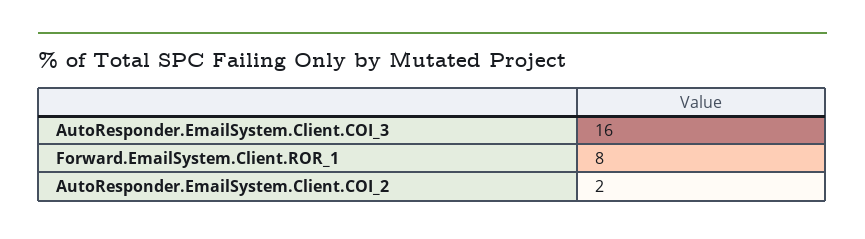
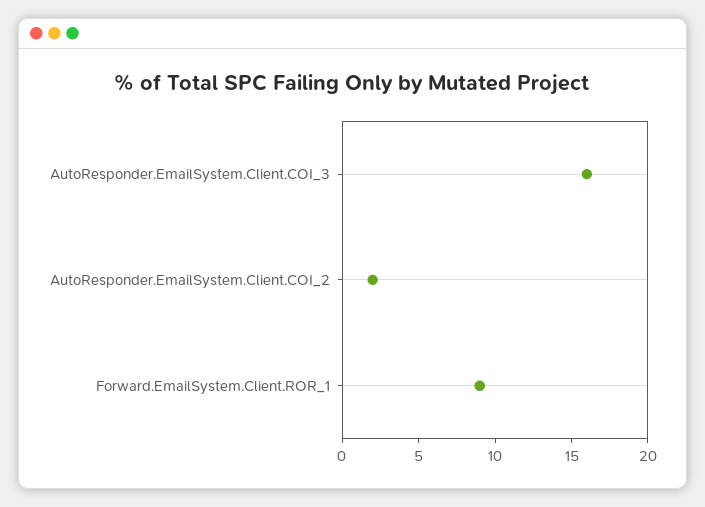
  {
    "AutoResponder.EmailSystem.Client.COI_3": 16,
-   "Forward.EmailSystem.Client.ROR_1": 8,
+   "Forward.EmailSystem.Client.ROR_1": 9,
    "AutoResponder.EmailSystem.Client.COI_2": 2
  }

